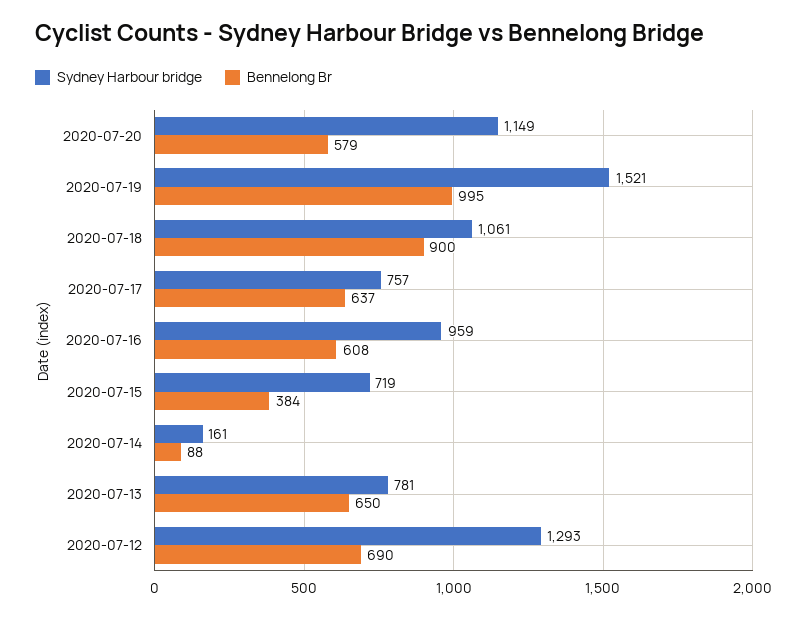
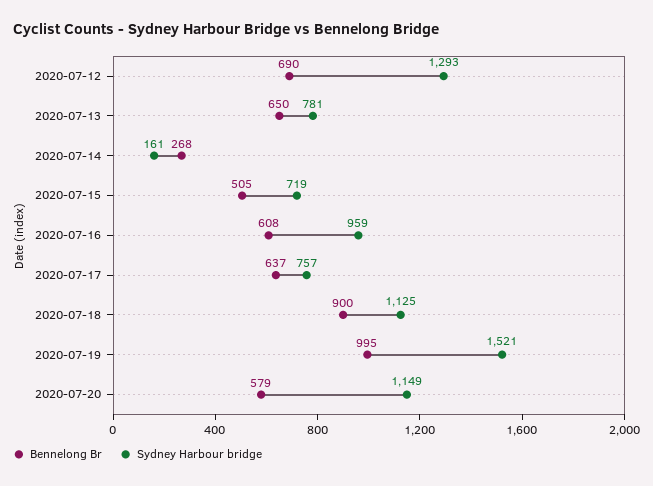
  {
    "Sydney Harbour bridge": {
      "2020-07-20": 1149,
      "2020-07-19": 1521,
-     "2020-07-18": 1061,
+     "2020-07-18": 1125,
      "2020-07-17": 757,
      "2020-07-16": 959,
      "2020-07-15": 719,
      "2020-07-14": 161,
      "2020-07-13": 781,
      "2020-07-12": 1293
    },
    "Bennelong Br": {
      "2020-07-20": 579,
      "2020-07-19": 995,
      "2020-07-18": 900,
      "2020-07-17": 637,
      "2020-07-16": 608,
-     "2020-07-15": 384,
+     "2020-07-15": 505,
-     "2020-07-14": 88,
+     "2020-07-14": 268,
      "2020-07-13": 650,
      "2020-07-12": 690
    }
  }

